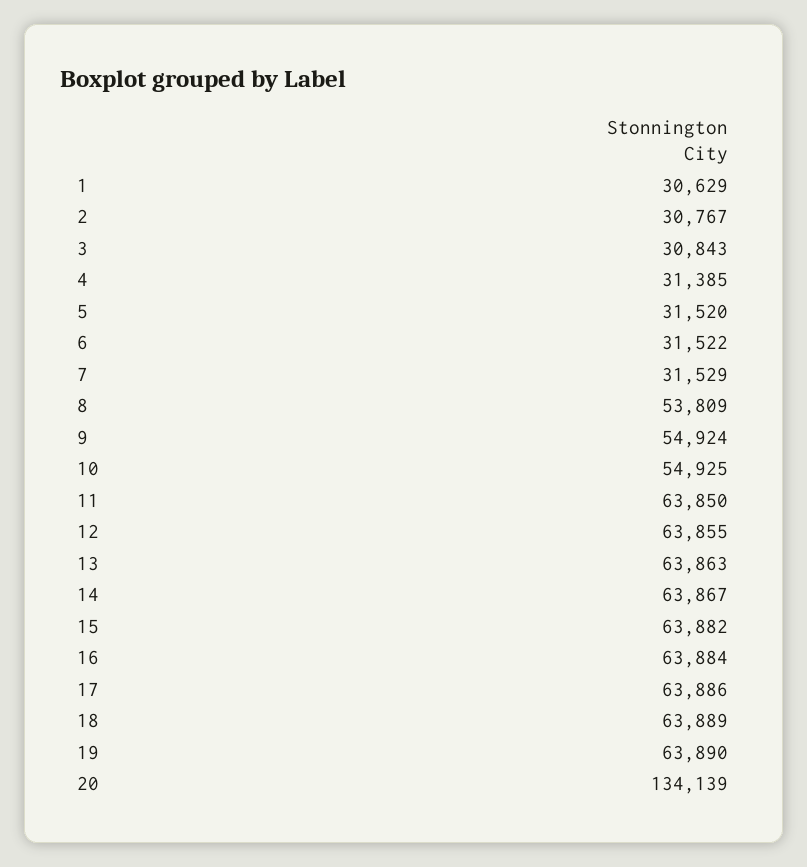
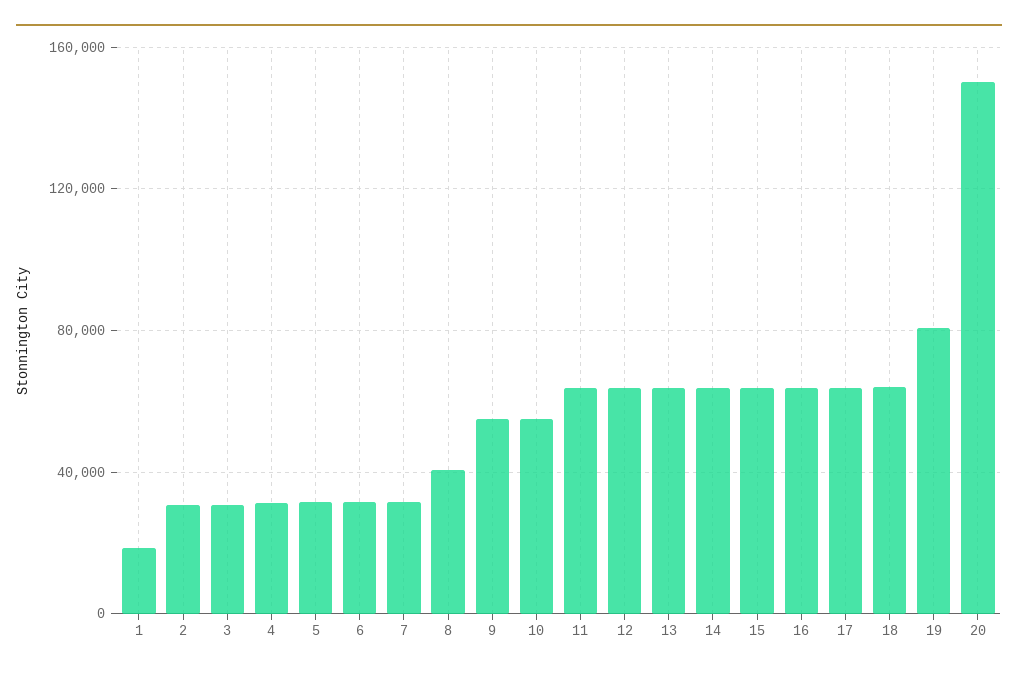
  {
-   "1": 30629,
+   "1": 20000,
    "2": 30767,
    "3": 30843,
    "4": 31385,
    "5": 31520,
    "6": 31522,
    "7": 31529,
-   "8": 53809,
+   "8": 40000,
    "9": 54924,
    "10": 54925,
    "11": 63850,
    "12": 63855,
    "13": 63863,
    "14": 63867,
    "15": 63882,
    "16": 63884,
    "17": 63886,
    "18": 63889,
-   "19": 63890,
+   "19": 80000,
-   "20": 134139
+   "20": 150000
  }

